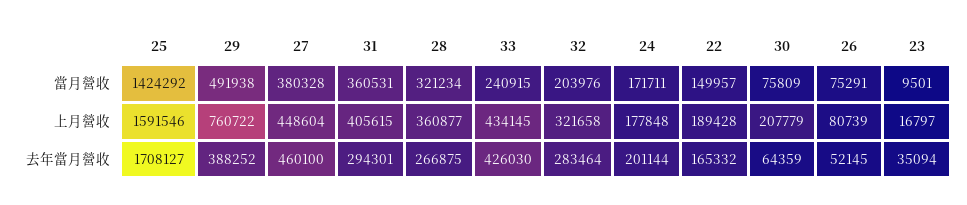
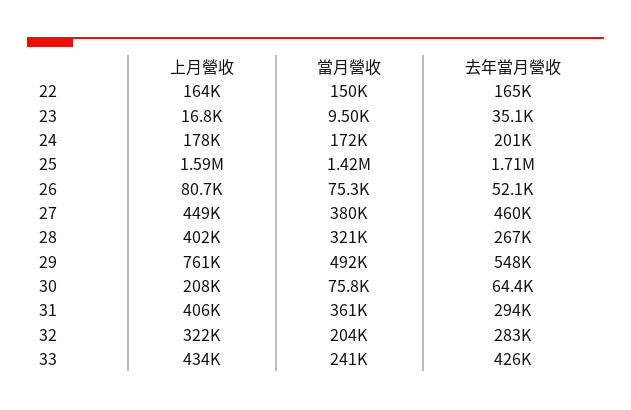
  {
    "25": {
      "當月營收": 1424292,
      "上月營收": 1591546,
      "去年當月營收": 1708127
    },
    "29": {
      "當月營收": 491938,
      "上月營收": 760722,
-     "去年當月營收": 388252
+     "去年當月營收": 548000
    },
    "27": {
      "當月營收": 380328,
      "上月營收": 448604,
      "去年當月營收": 460100
    },
    "31": {
      "當月營收": 360531,
      "上月營收": 405615,
      "去年當月營收": 294301
    },
    "28": {
      "當月營收": 321234,
-     "上月營收": 360877,
+     "上月營收": 402000,
      "去年當月營收": 266875
    },
    "33": {
      "當月營收": 240915,
      "上月營收": 434145,
      "去年當月營收": 426030
    },
    "32": {
      "當月營收": 203976,
      "上月營收": 321658,
      "去年當月營收": 283464
    },
    "24": {
      "當月營收": 171711,
      "上月營收": 177848,
      "去年當月營收": 201144
    },
    "22": {
      "當月營收": 149957,
-     "上月營收": 189428,
+     "上月營收": 164000,
      "去年當月營收": 165332
    },
    "30": {
      "當月營收": 75809,
      "上月營收": 207779,
      "去年當月營收": 64359
    },
    "26": {
      "當月營收": 75291,
      "上月營收": 80739,
      "去年當月營收": 52145
    },
    "23": {
      "當月營收": 9501,
      "上月營收": 16797,
      "去年當月營收": 35094
    }
  }

